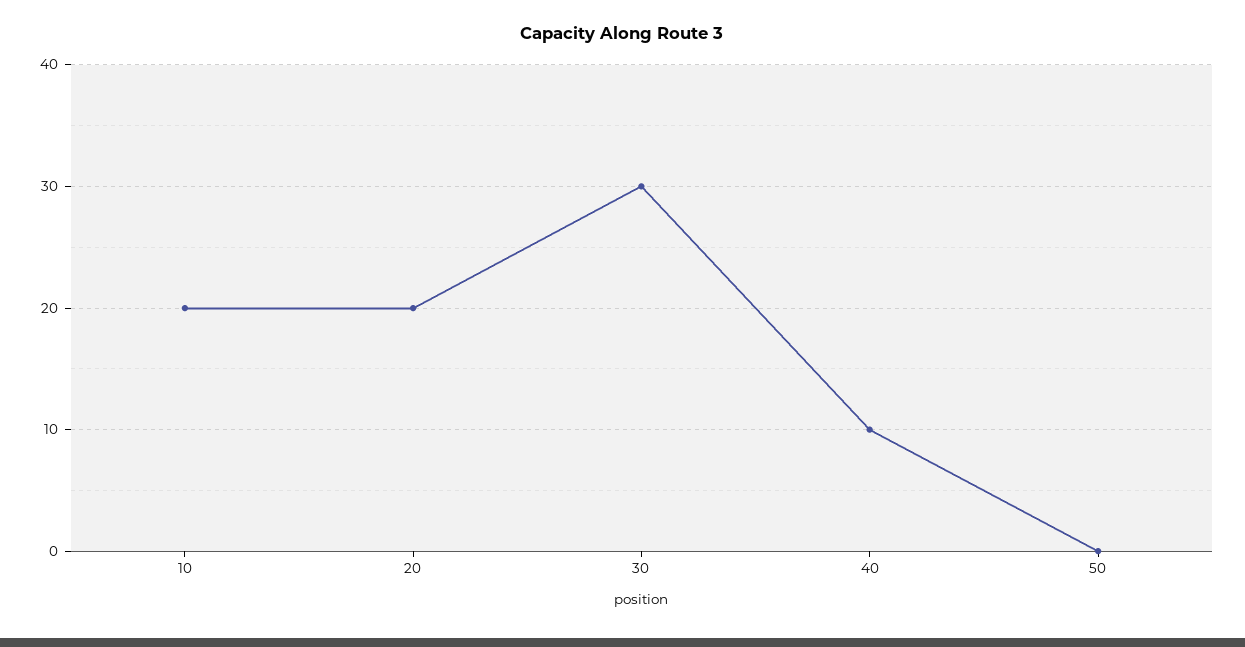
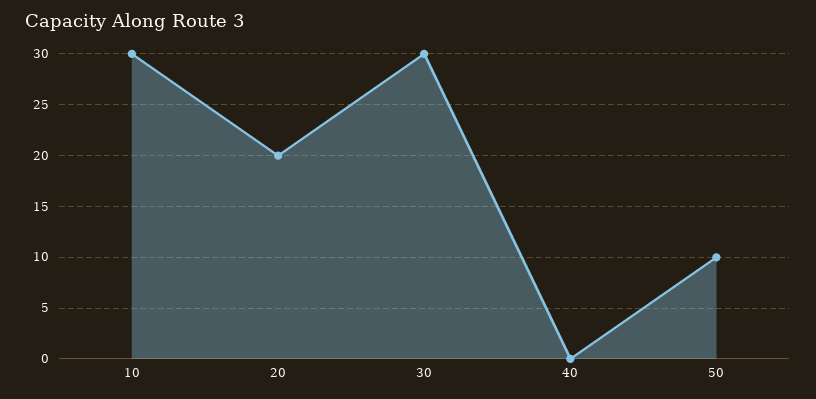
  {
-   "10": 20,
+   "10": 30,
    "20": 20,
    "30": 30,
-   "40": 10,
+   "40": 0,
-   "50": 0
+   "50": 10
  }

